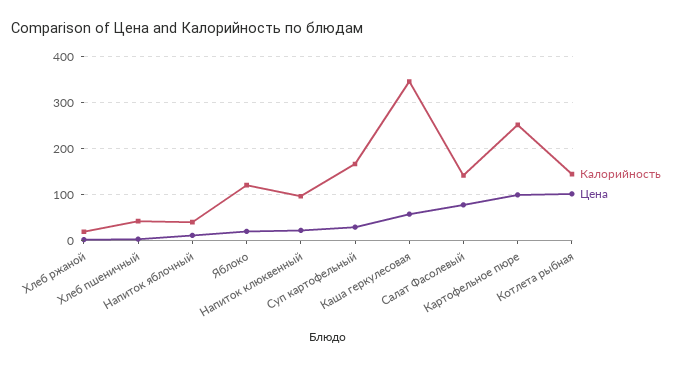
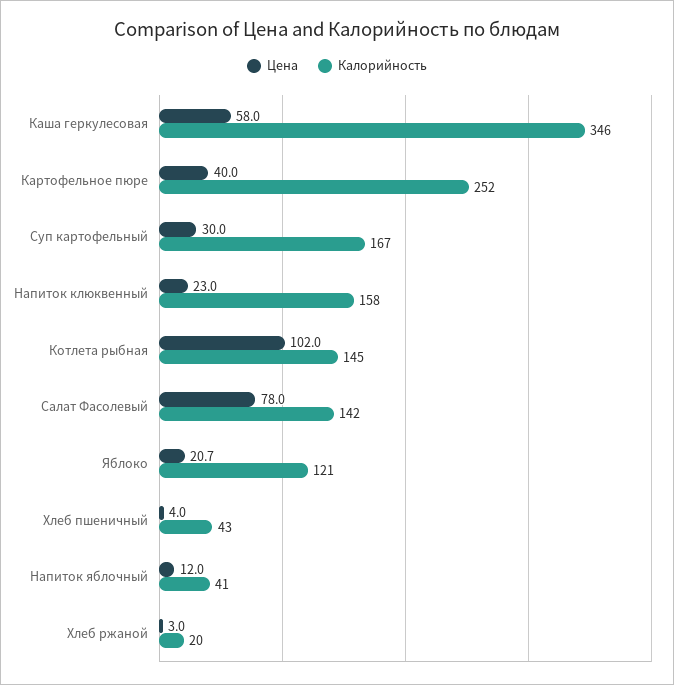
  {
    "Калорийность": {
      "Хлеб ржаной": 20,
      "Хлеб пшеничный": 43,
      "Напиток яблочный": 41,
      "Яблоко": 121,
-     "Напиток клюквенный": 100,
+     "Напиток клюквенный": 158,
      "Суп картофельный": 167,
      "Каша геркулесовая": 346,
      "Салат Фасолевый": 142,
      "Картофельное пюре": 252,
      "Котлета рыбная": 145
    },
    "Цена": {
      "Хлеб ржаной": 3,
      "Хлеб пшеничный": 4,
      "Напиток яблочный": 12,
      "Яблоко": 20.7,
      "Напиток клюквенный": 23,
      "Суп картофельный": 30,
      "Каша геркулесовая": 58,
      "Салат Фасолевый": 78,
-     "Картофельное пюре": 100,
+     "Картофельное пюре": 40,
      "Котлета рыбная": 102
    }
  }

